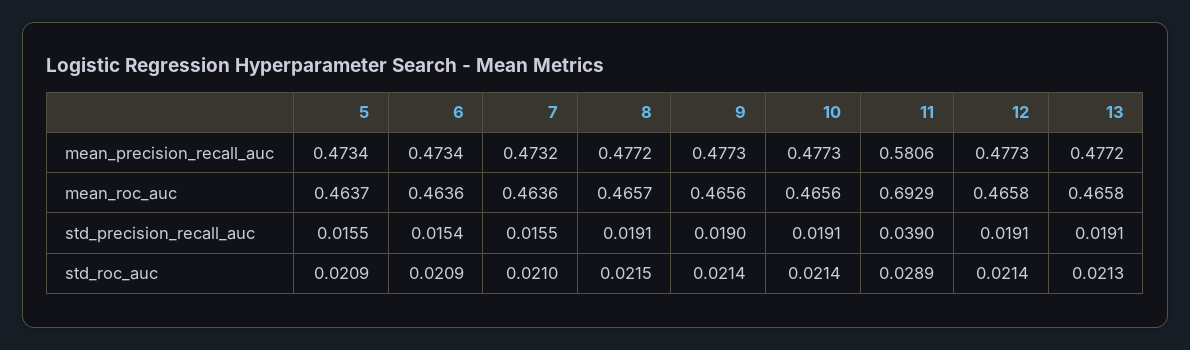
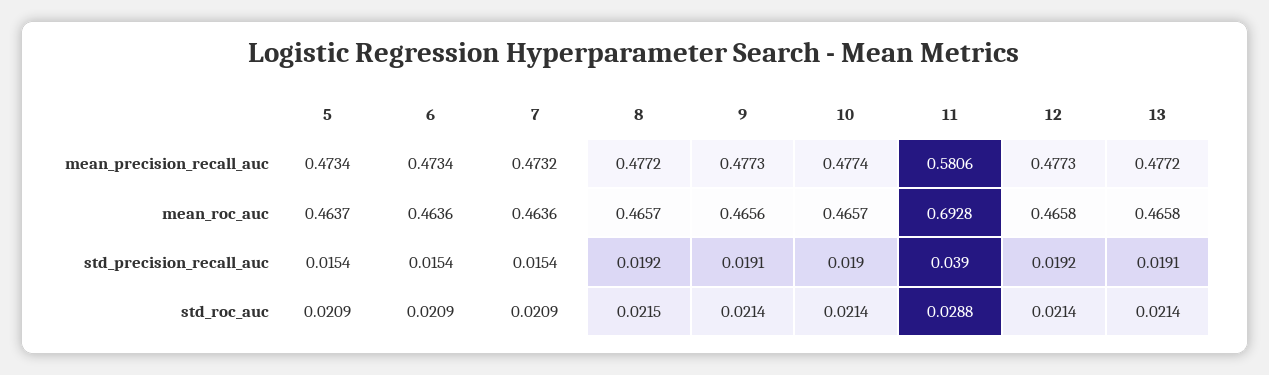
  {
    "5": {
      "mean_precision_recall_auc": 0.4734,
      "mean_roc_auc": 0.4637,
-     "std_precision_recall_auc": 0.0155,
+     "std_precision_recall_auc": 0.0154,
      "std_roc_auc": 0.0209
    },
    "6": {
      "mean_precision_recall_auc": 0.4734,
      "mean_roc_auc": 0.4636,
      "std_precision_recall_auc": 0.0154,
      "std_roc_auc": 0.0209
    },
    "7": {
      "mean_precision_recall_auc": 0.4732,
      "mean_roc_auc": 0.4636,
-     "std_precision_recall_auc": 0.0155,
+     "std_precision_recall_auc": 0.0154,
-     "std_roc_auc": 0.021
+     "std_roc_auc": 0.0209
    },
    "8": {
      "mean_precision_recall_auc": 0.4772,
      "mean_roc_auc": 0.4657,
-     "std_precision_recall_auc": 0.0191,
+     "std_precision_recall_auc": 0.0192,
      "std_roc_auc": 0.0215
    },
    "9": {
      "mean_precision_recall_auc": 0.4773,
      "mean_roc_auc": 0.4656,
-     "std_precision_recall_auc": 0.019,
+     "std_precision_recall_auc": 0.0191,
      "std_roc_auc": 0.0214
    },
    "10": {
-     "mean_precision_recall_auc": 0.4773,
+     "mean_precision_recall_auc": 0.4774,
-     "mean_roc_auc": 0.4656,
+     "mean_roc_auc": 0.4657,
-     "std_precision_recall_auc": 0.0191,
+     "std_precision_recall_auc": 0.019,
      "std_roc_auc": 0.0214
    },
    "11": {
      "mean_precision_recall_auc": 0.5806,
-     "mean_roc_auc": 0.6929,
+     "mean_roc_auc": 0.6928,
      "std_precision_recall_auc": 0.039,
-     "std_roc_auc": 0.0289
+     "std_roc_auc": 0.0288
    },
    "12": {
      "mean_precision_recall_auc": 0.4773,
      "mean_roc_auc": 0.4658,
-     "std_precision_recall_auc": 0.0191,
+     "std_precision_recall_auc": 0.0192,
      "std_roc_auc": 0.0214
    },
    "13": {
      "mean_precision_recall_auc": 0.4772,
      "mean_roc_auc": 0.4658,
      "std_precision_recall_auc": 0.0191,
-     "std_roc_auc": 0.0213
+     "std_roc_auc": 0.0214
    }
  }

